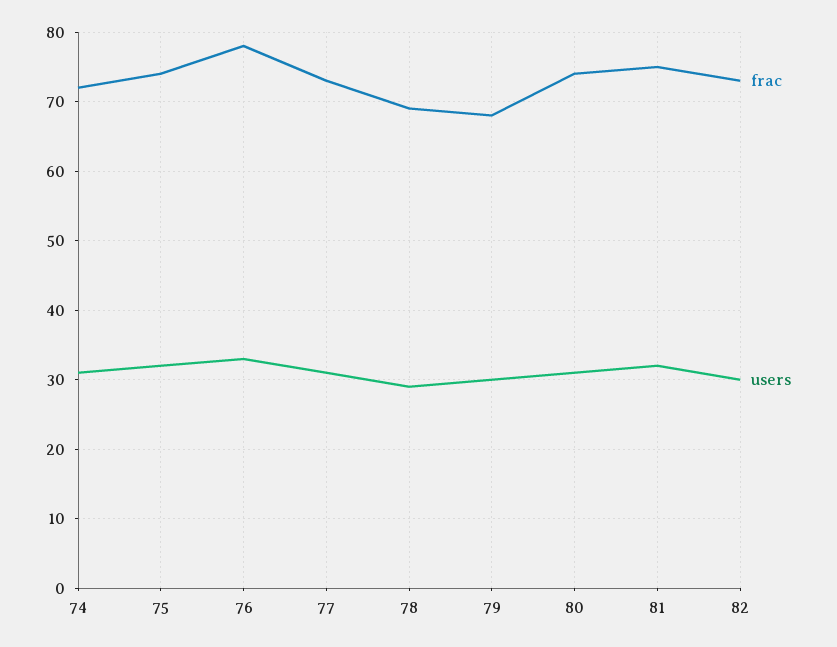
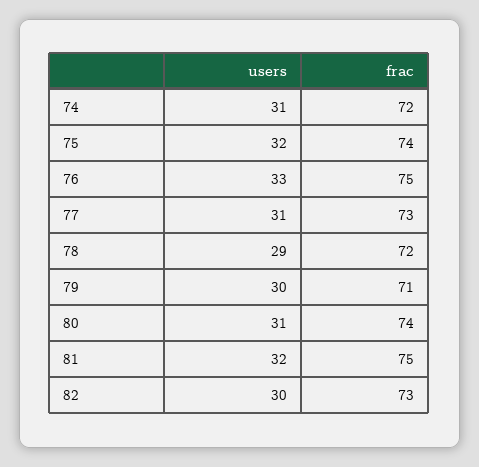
  {
    "frac": {
      "74": 72,
      "75": 74,
-     "76": 78,
+     "76": 75,
      "77": 73,
-     "78": 69,
+     "78": 72,
-     "79": 68,
+     "79": 71,
      "80": 74,
      "81": 75,
      "82": 73
    },
    "users": {
      "74": 31,
      "75": 32,
      "76": 33,
      "77": 31,
      "78": 29,
      "79": 30,
      "80": 31,
      "81": 32,
      "82": 30
    }
  }

